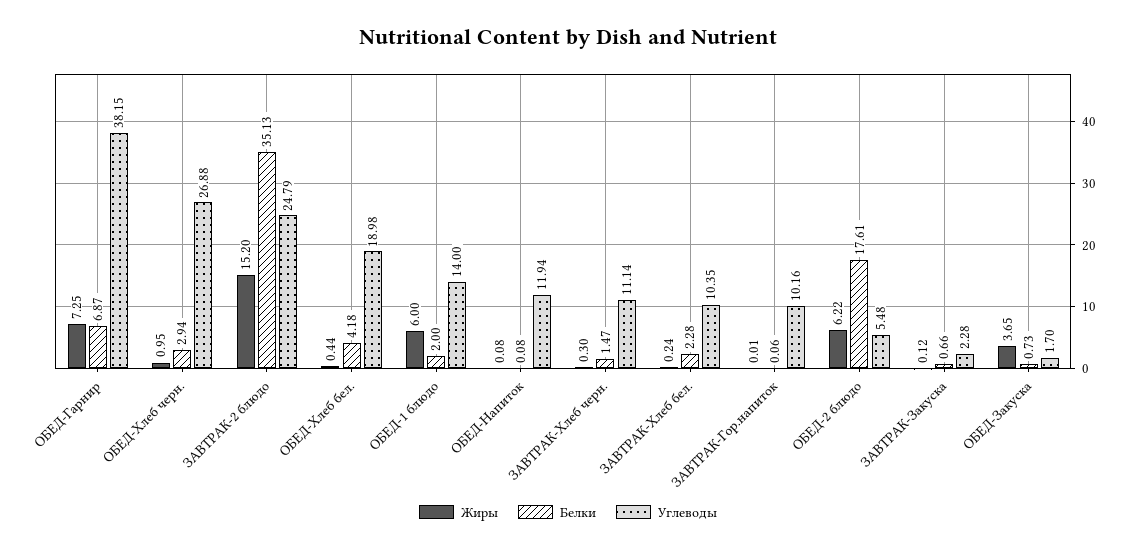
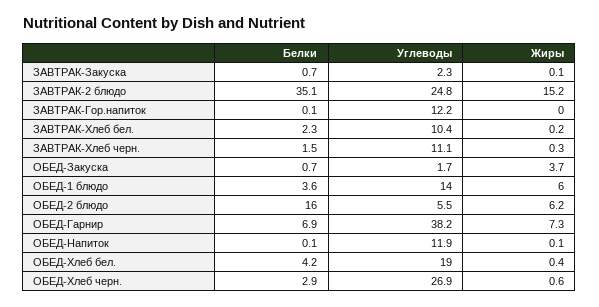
  {
    "Жиры": {
      "ОБЕД-Гарнир": 7.25,
-     "ОБЕД-Хлеб черн.": 0.95,
+     "ОБЕД-Хлеб черн.": 0.6,
      "ЗАВТРАК-2 блюдо": 15.2,
      "ОБЕД-Хлеб бел.": 0.44,
      "ОБЕД-1 блюдо": 6,
      "ОБЕД-Напиток": 0.08,
      "ЗАВТРАК-Хлеб черн.": 0.3,
      "ЗАВТРАК-Хлеб бел.": 0.24,
      "ЗАВТРАК-Гор.напиток": 0.01,
      "ОБЕД-2 блюдо": 6.22,
      "ЗАВТРАК-Закуска": 0.12,
      "ОБЕД-Закуска": 3.65
    },
    "Белки": {
      "ОБЕД-Гарнир": 6.87,
      "ОБЕД-Хлеб черн.": 2.94,
      "ЗАВТРАК-2 блюдо": 35.13,
      "ОБЕД-Хлеб бел.": 4.18,
-     "ОБЕД-1 блюдо": 2,
+     "ОБЕД-1 блюдо": 3.6,
      "ОБЕД-Напиток": 0.08,
      "ЗАВТРАК-Хлеб черн.": 1.47,
      "ЗАВТРАК-Хлеб бел.": 2.28,
      "ЗАВТРАК-Гор.напиток": 0.06,
-     "ОБЕД-2 блюдо": 17.61,
+     "ОБЕД-2 блюдо": 16,
      "ЗАВТРАК-Закуска": 0.66,
      "ОБЕД-Закуска": 0.73
    },
    "Углеводы": {
      "ОБЕД-Гарнир": 38.15,
      "ОБЕД-Хлеб черн.": 26.88,
      "ЗАВТРАК-2 блюдо": 24.79,
      "ОБЕД-Хлеб бел.": 18.98,
      "ОБЕД-1 блюдо": 14,
      "ОБЕД-Напиток": 11.94,
      "ЗАВТРАК-Хлеб черн.": 11.14,
      "ЗАВТРАК-Хлеб бел.": 10.35,
-     "ЗАВТРАК-Гор.напиток": 10.16,
+     "ЗАВТРАК-Гор.напиток": 12.2,
      "ОБЕД-2 блюдо": 5.48,
      "ЗАВТРАК-Закуска": 2.28,
      "ОБЕД-Закуска": 1.7
    }
  }

